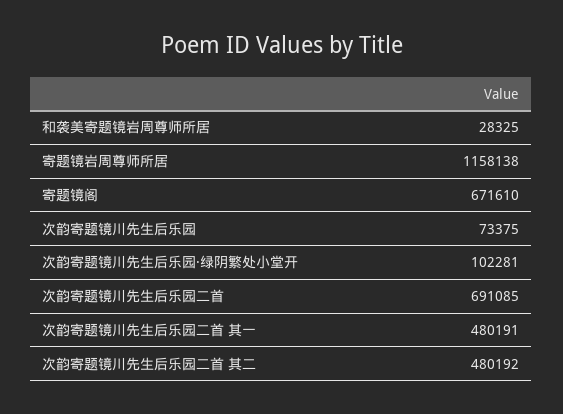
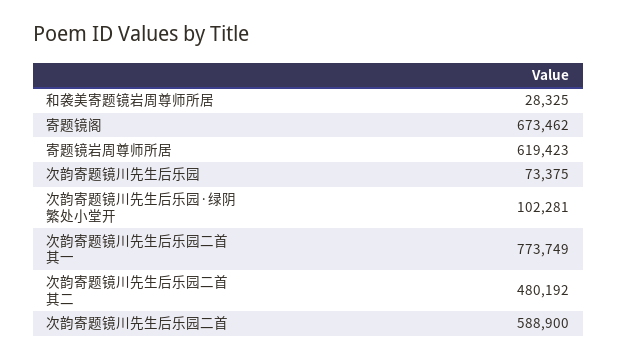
  {
    "和袭美寄题镜岩周尊师所居": 28325,
-   "寄题镜岩周尊师所居": 1158138,
+   "寄题镜岩周尊师所居": 619423,
-   "寄题镜阁": 671610,
+   "寄题镜阁": 673462,
    "次韵寄题镜川先生后乐园": 73375,
    "次韵寄题镜川先生后乐园·绿阴繁处小堂开": 102281,
-   "次韵寄题镜川先生后乐园二首": 691085,
+   "次韵寄题镜川先生后乐园二首": 588900,
-   "次韵寄题镜川先生后乐园二首 其一": 480191,
+   "次韵寄题镜川先生后乐园二首 其一": 773749,
    "次韵寄题镜川先生后乐园二首 其二": 480192
  }

